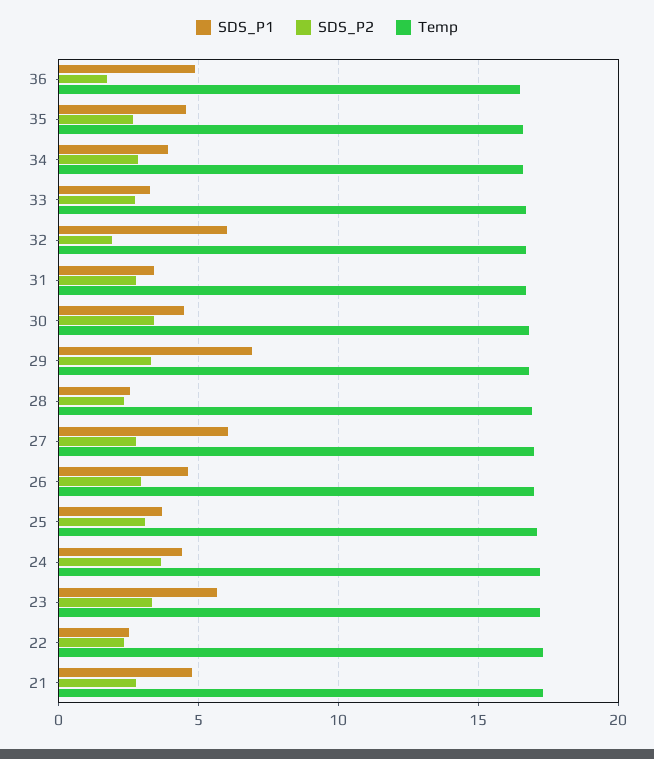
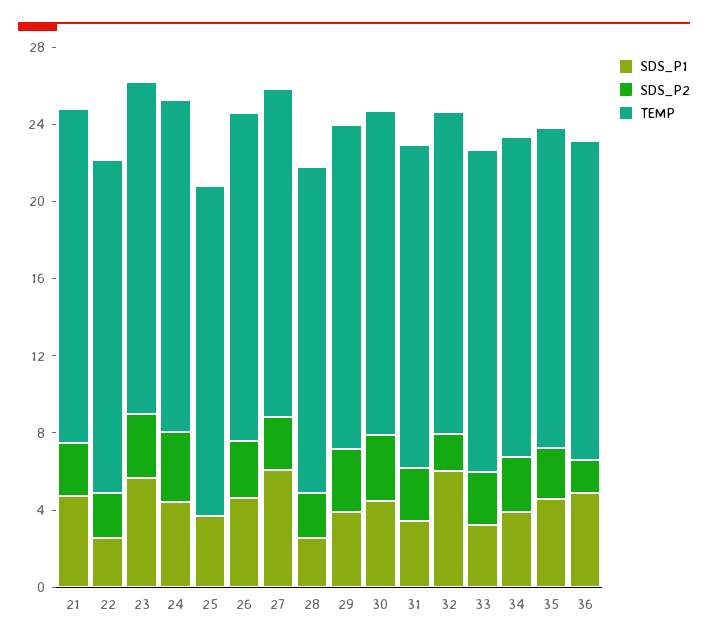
  {
    "SDS_P1": {
      "36": 5,
      "35": 4.5,
      "34": 4,
      "33": 3.5,
      "32": 6,
      "31": 3.5,
      "30": 4.5,
-     "29": 7,
+     "29": 4,
      "28": 2.5,
      "27": 6,
      "26": 4.5,
      "25": 3.5,
      "24": 4.5,
      "23": 5.5,
      "22": 2.5,
      "21": 5
    },
    "SDS_P2": {
      "36": 1.5,
      "35": 2.5,
      "34": 3,
      "33": 2.5,
      "32": 2,
      "31": 3,
      "30": 3.5,
      "29": 3.5,
      "28": 2.5,
      "27": 3,
      "26": 3,
-     "25": 3,
+     "25": 0,
      "24": 3.5,
      "23": 3.5,
      "22": 2.5,
      "21": 3
    },
    "Temp": {
      "36": 16.5,
      "35": 16.5,
      "34": 16.5,
      "33": 16.5,
      "32": 16.5,
      "31": 16.5,
      "30": 17,
      "29": 17,
      "28": 17,
      "27": 17,
      "26": 17,
      "25": 17,
      "24": 17,
      "23": 17,
      "22": 17.5,
      "21": 17.5
    }
  }

